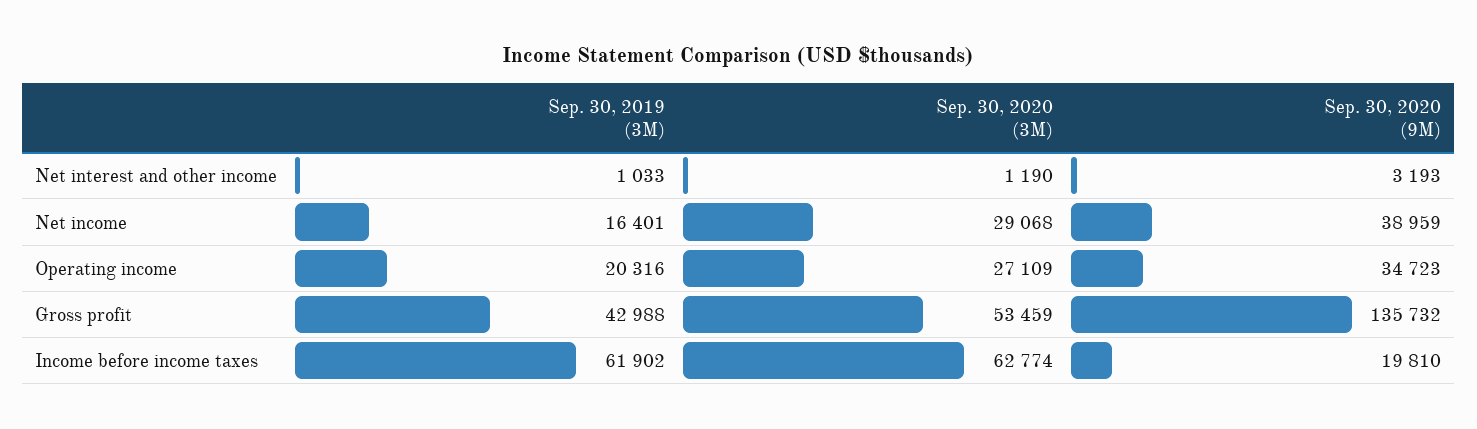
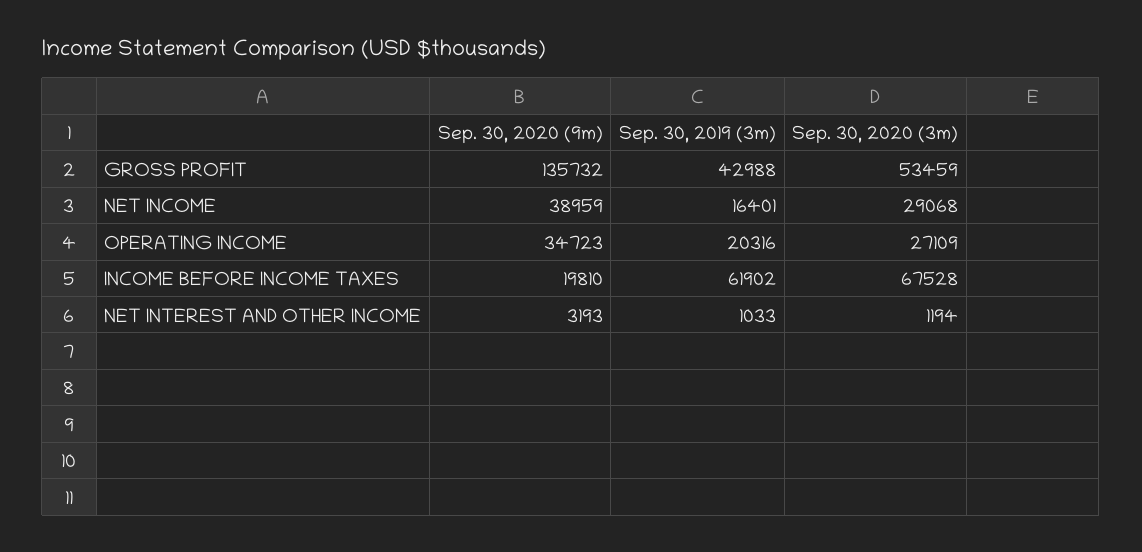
  {
    "Sep. 30, 2019 (3M)": {
      "Net interest and other income": 1033,
      "Net income": 16401,
      "Operating income": 20316,
      "Gross profit": 42988,
      "Income before income taxes": 61902
    },
    "Sep. 30, 2020 (3M)": {
-     "Net interest and other income": 1190,
+     "Net interest and other income": 1194,
      "Net income": 29068,
      "Operating income": 27109,
      "Gross profit": 53459,
-     "Income before income taxes": 62774
+     "Income before income taxes": 67528
    },
    "Sep. 30, 2020 (9M)": {
      "Net interest and other income": 3193,
      "Net income": 38959,
      "Operating income": 34723,
      "Gross profit": 135732,
      "Income before income taxes": 19810
    }
  }

